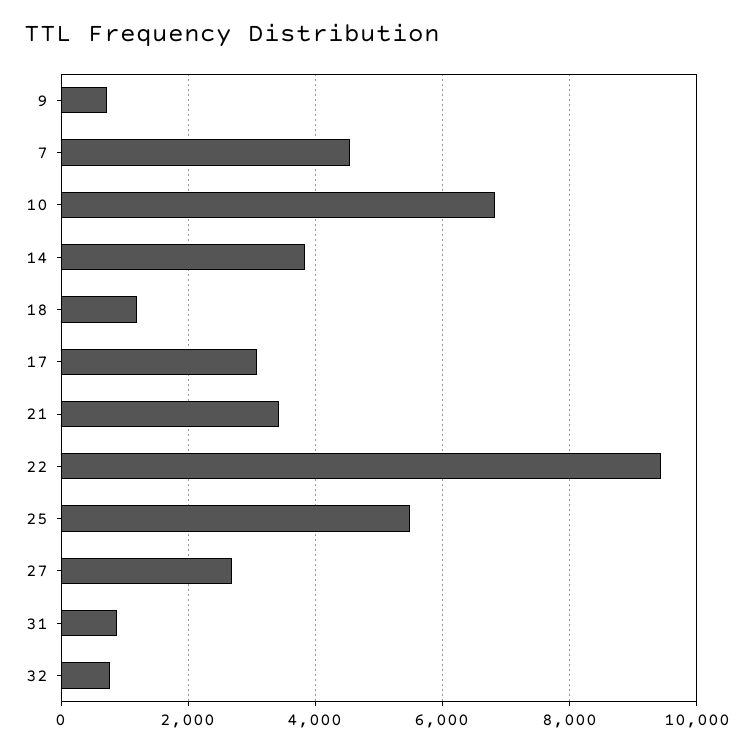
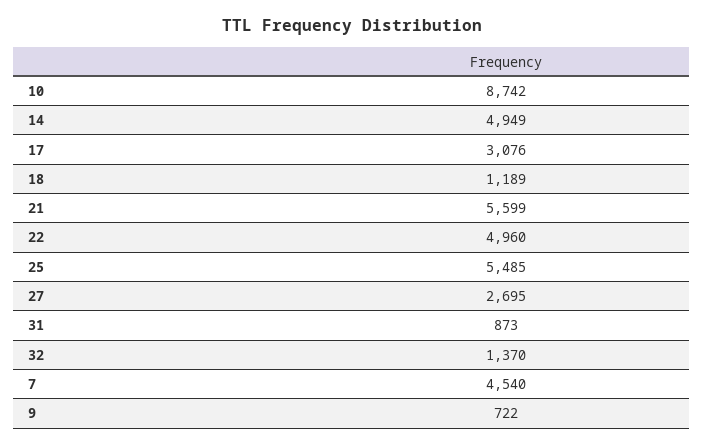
  {
    "9": 722,
    "7": 4540,
-   "10": 6800,
+   "10": 8742,
-   "14": 3800,
+   "14": 4949,
    "18": 1189,
    "17": 3076,
-   "21": 3400,
+   "21": 5599,
-   "22": 9400,
+   "22": 4960,
    "25": 5485,
    "27": 2695,
    "31": 873,
-   "32": 800
+   "32": 1370
  }

